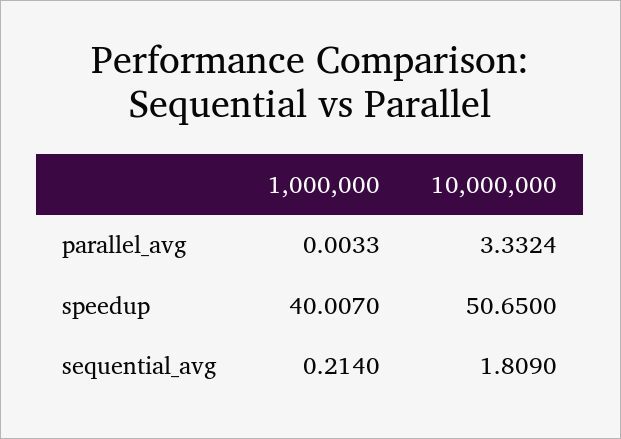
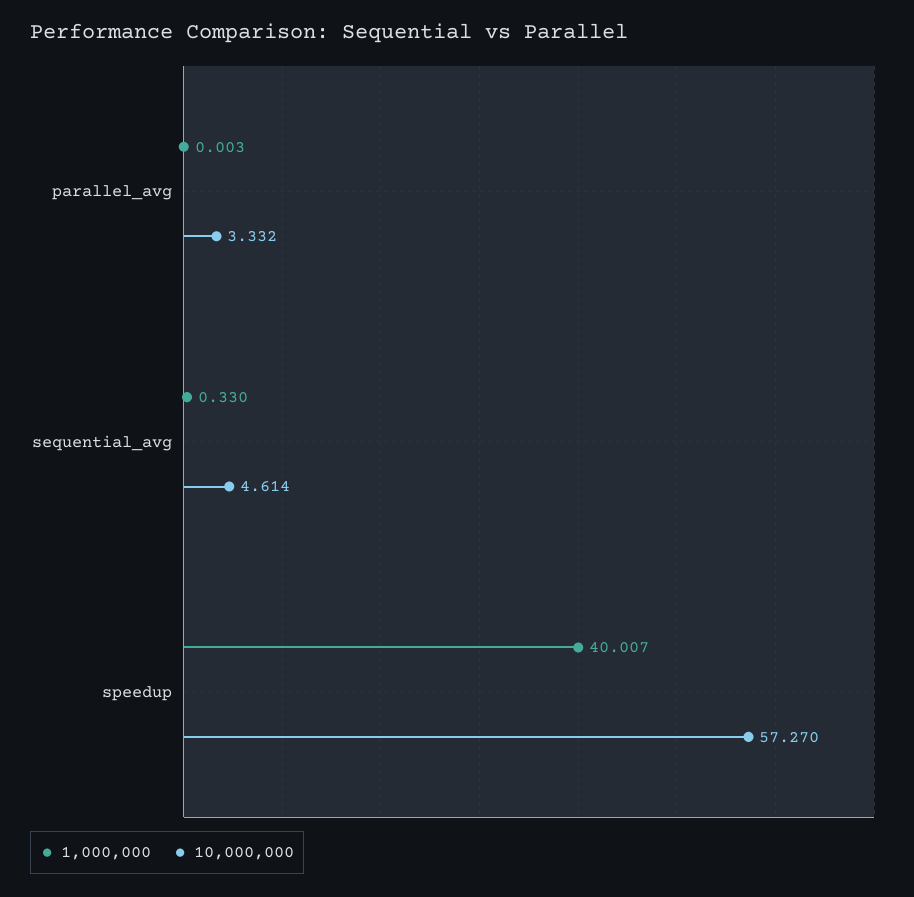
  {
    "1,000,000": {
      "parallel_avg": 0.0033,
      "speedup": 40.007,
-     "sequential_avg": 0.214
+     "sequential_avg": 0.33
    },
    "10,000,000": {
      "parallel_avg": 3.3324,
-     "speedup": 50.65,
+     "speedup": 57.27,
-     "sequential_avg": 1.809
+     "sequential_avg": 4.614
    }
  }

